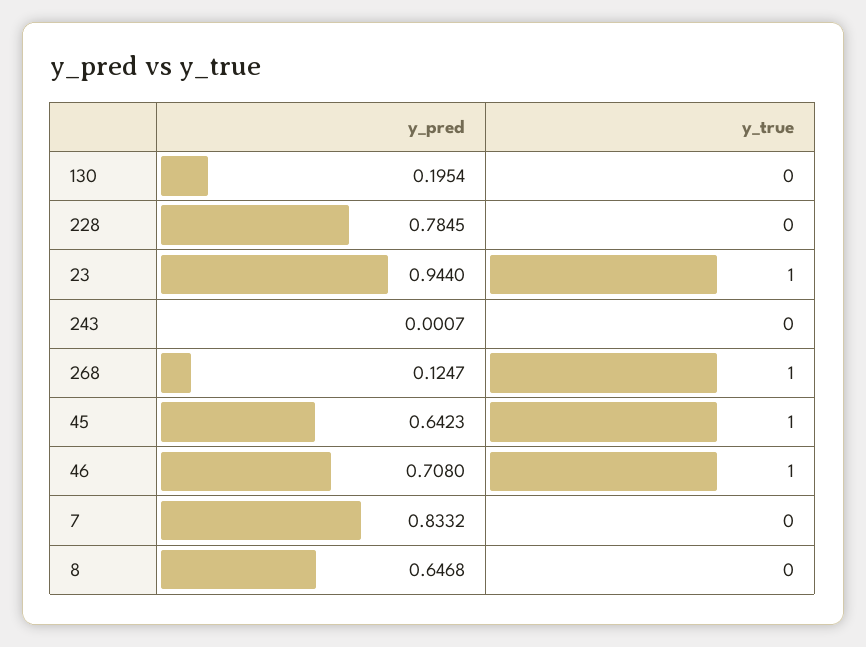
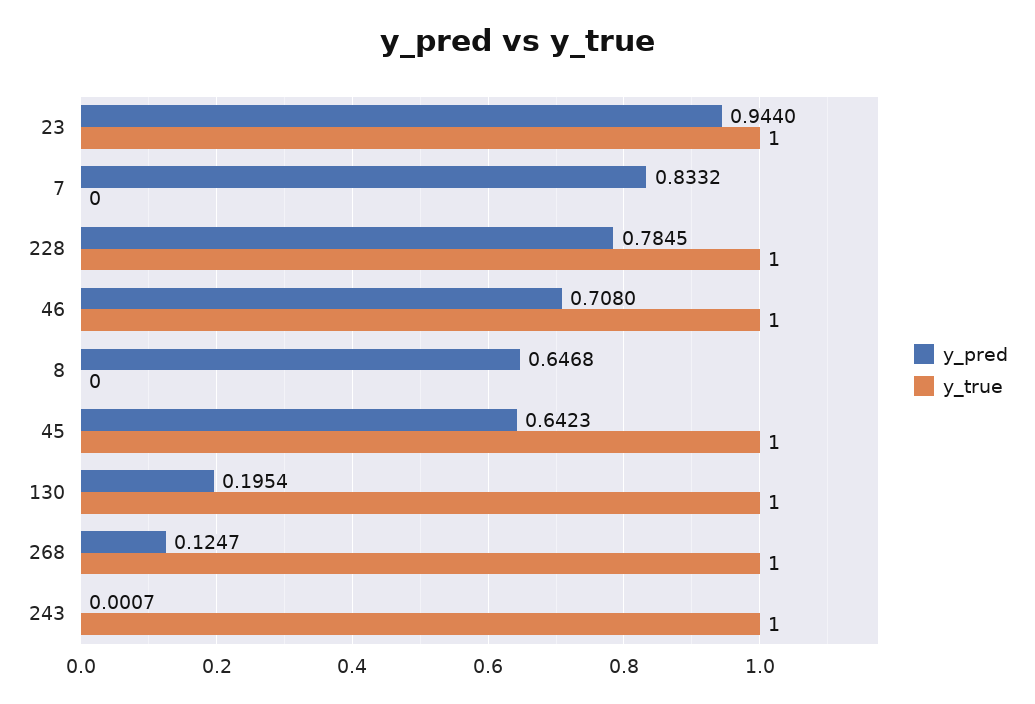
  {
    "y_pred": {
      "130": 0.1954,
      "228": 0.7845,
      "23": 0.944,
      "243": 0.0007,
      "268": 0.1247,
      "45": 0.6423,
      "46": 0.708,
      "7": 0.8332,
      "8": 0.6468
    },
    "y_true": {
-     "130": 0,
+     "130": 1,
-     "228": 0,
+     "228": 1,
      "23": 1,
-     "243": 0,
+     "243": 1,
      "268": 1,
      "45": 1,
      "46": 1,
      "7": 0,
      "8": 0
    }
  }

